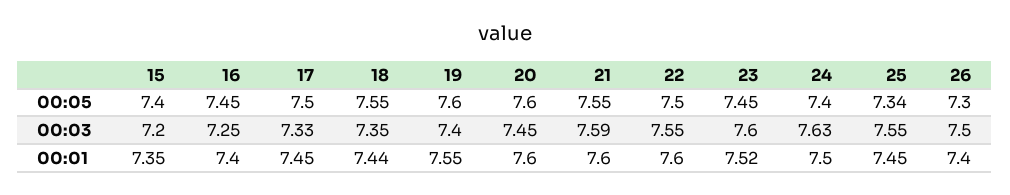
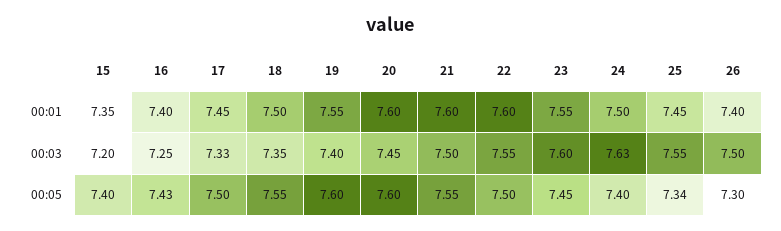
  {
    "15": {
      "00:05": 7.4,
      "00:03": 7.2,
      "00:01": 7.35
    },
    "16": {
-     "00:05": 7.45,
+     "00:05": 7.43,
      "00:03": 7.25,
      "00:01": 7.4
    },
    "17": {
      "00:05": 7.5,
      "00:03": 7.33,
      "00:01": 7.45
    },
    "18": {
      "00:05": 7.55,
      "00:03": 7.35,
-     "00:01": 7.44
+     "00:01": 7.5
    },
    "19": {
      "00:05": 7.6,
      "00:03": 7.4,
      "00:01": 7.55
    },
    "20": {
      "00:05": 7.6,
      "00:03": 7.45,
      "00:01": 7.6
    },
    "21": {
      "00:05": 7.55,
-     "00:03": 7.59,
+     "00:03": 7.5,
      "00:01": 7.6
    },
    "22": {
      "00:05": 7.5,
      "00:03": 7.55,
      "00:01": 7.6
    },
    "23": {
      "00:05": 7.45,
      "00:03": 7.6,
-     "00:01": 7.52
+     "00:01": 7.55
    },
    "24": {
      "00:05": 7.4,
      "00:03": 7.63,
      "00:01": 7.5
    },
    "25": {
      "00:05": 7.34,
      "00:03": 7.55,
      "00:01": 7.45
    },
    "26": {
      "00:05": 7.3,
      "00:03": 7.5,
      "00:01": 7.4
    }
  }

